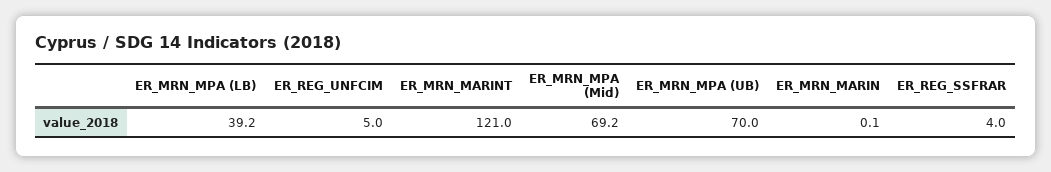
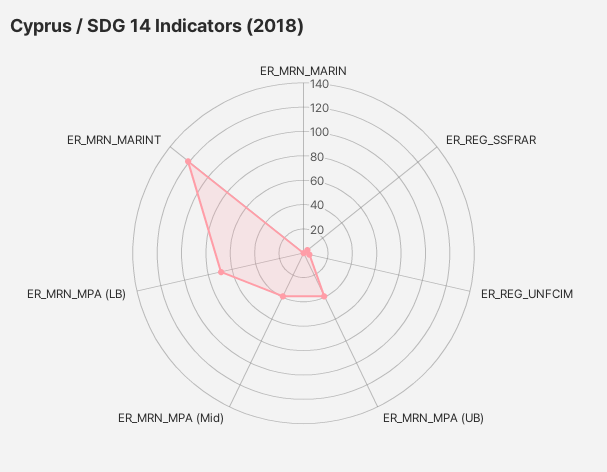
  {
-   "ER_MRN_MPA (LB)": 39.2,
+   "ER_MRN_MPA (LB)": 70,
    "ER_REG_UNFCIM": 5,
    "ER_MRN_MARINT": 121,
-   "ER_MRN_MPA (Mid)": 69.2,
+   "ER_MRN_MPA (Mid)": 40,
-   "ER_MRN_MPA (UB)": 70,
+   "ER_MRN_MPA (UB)": 40,
    "ER_MRN_MARIN": 0.1,
    "ER_REG_SSFRAR": 4
  }

